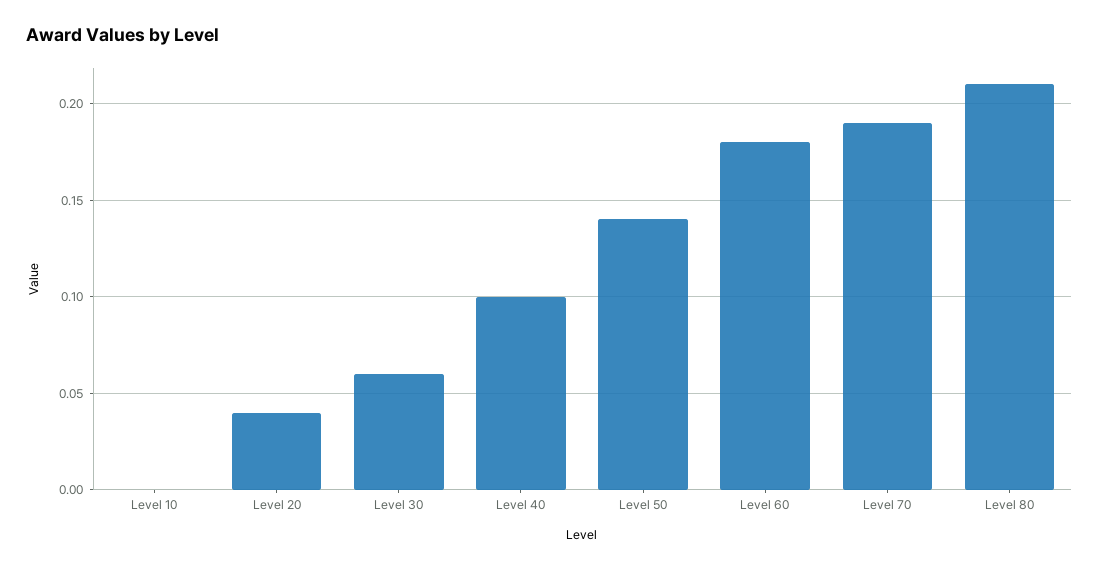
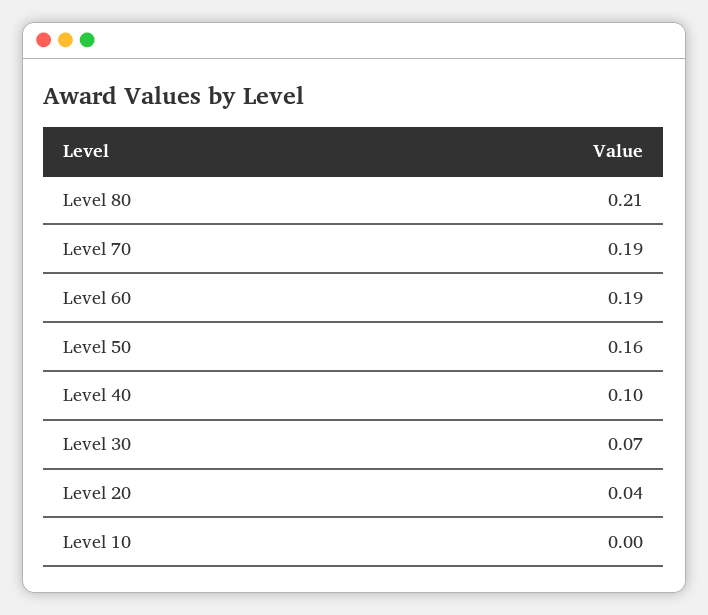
  {
    "Level 10": 0,
    "Level 20": 0.04,
-   "Level 30": 0.06,
+   "Level 30": 0.07,
    "Level 40": 0.1,
-   "Level 50": 0.14,
+   "Level 50": 0.16,
-   "Level 60": 0.18,
+   "Level 60": 0.19,
    "Level 70": 0.19,
    "Level 80": 0.21
  }

